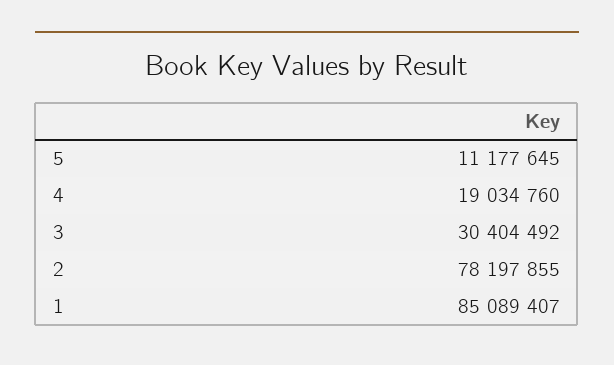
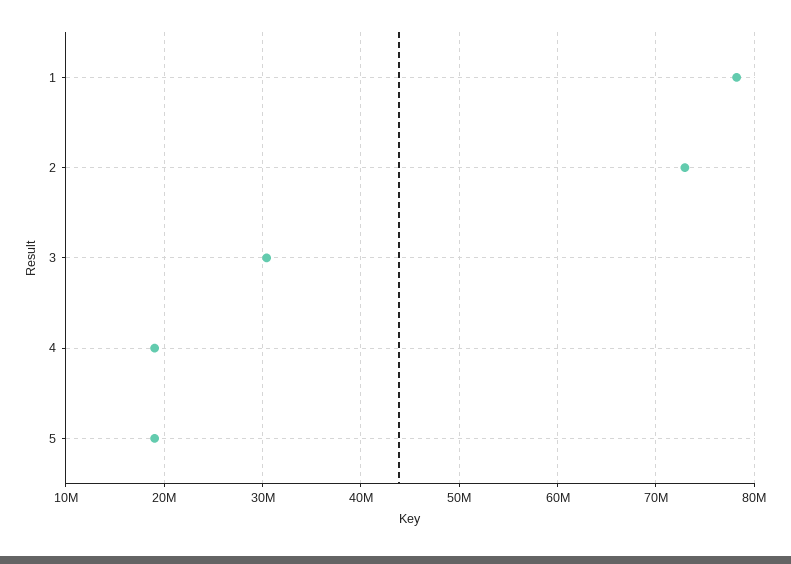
  {
-   "5": 11177645,
+   "5": 19000000,
    "4": 19034760,
    "3": 30404492,
-   "2": 78197855,
+   "2": 73000000,
-   "1": 85089407
+   "1": 78000000
  }

